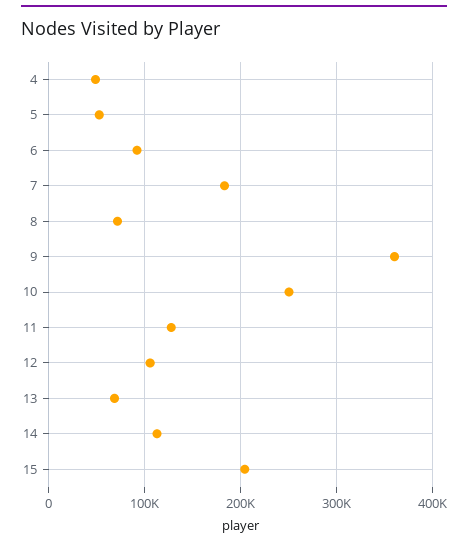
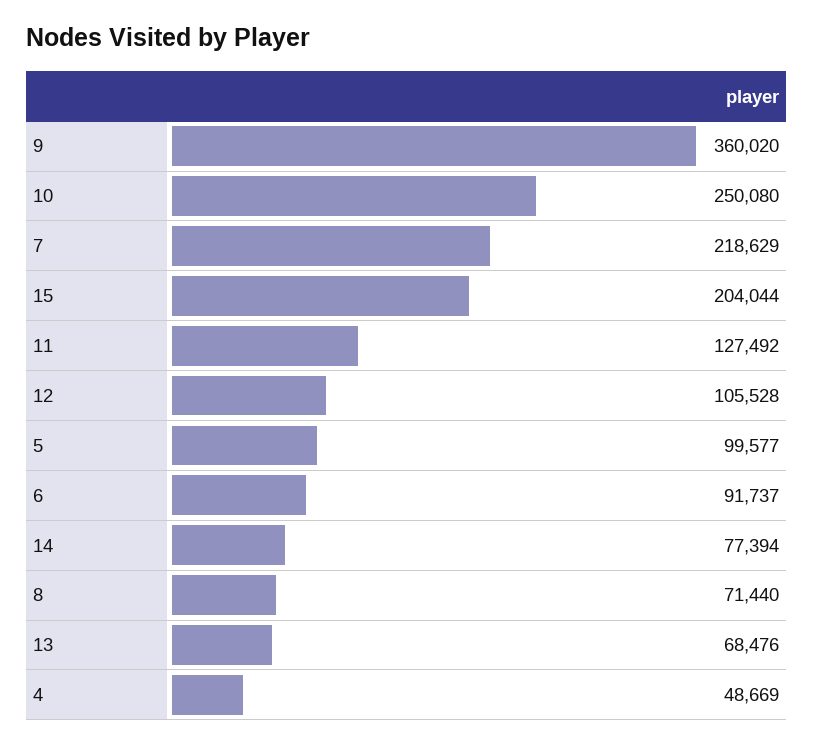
  {
    "4": 48669,
-   "5": 50000,
+   "5": 99577,
    "6": 91737,
-   "7": 180000,
+   "7": 218629,
    "8": 71440,
    "9": 360020,
    "10": 250080,
    "11": 127492,
    "12": 105528,
    "13": 68476,
-   "14": 110000,
+   "14": 77394,
    "15": 204044
  }

